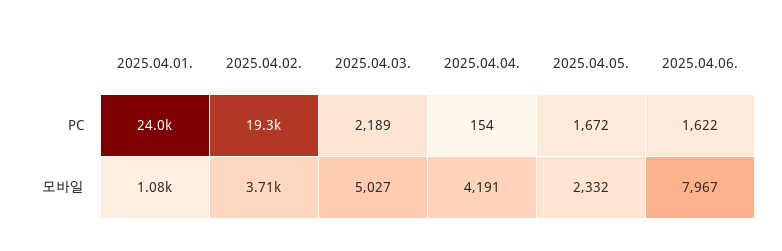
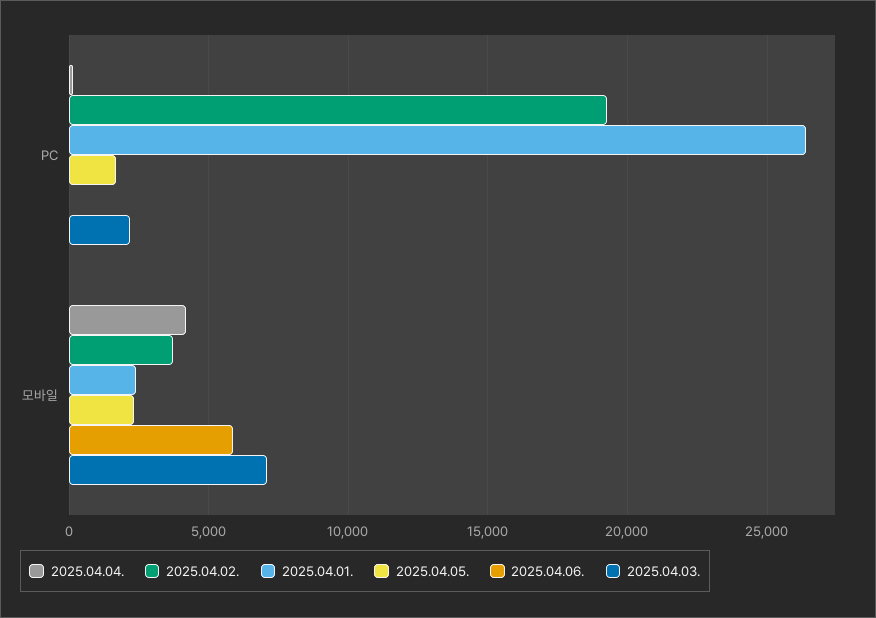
  {
    "2025.04.01.": {
-     "PC": 24000,
+     "PC": 26500,
-     "모바일": 1080
+     "모바일": 2500
    },
    "2025.04.02.": {
      "PC": 19300,
      "모바일": 3710
    },
    "2025.04.03.": {
      "PC": 2189,
-     "모바일": 5027
+     "모바일": 7000
    },
    "2025.04.04.": {
      "PC": 154,
      "모바일": 4191
    },
    "2025.04.05.": {
      "PC": 1672,
      "모바일": 2332
    },
    "2025.04.06.": {
-     "PC": 1622,
+     "PC": 0,
-     "모바일": 7967
+     "모바일": 6000
    }
  }

